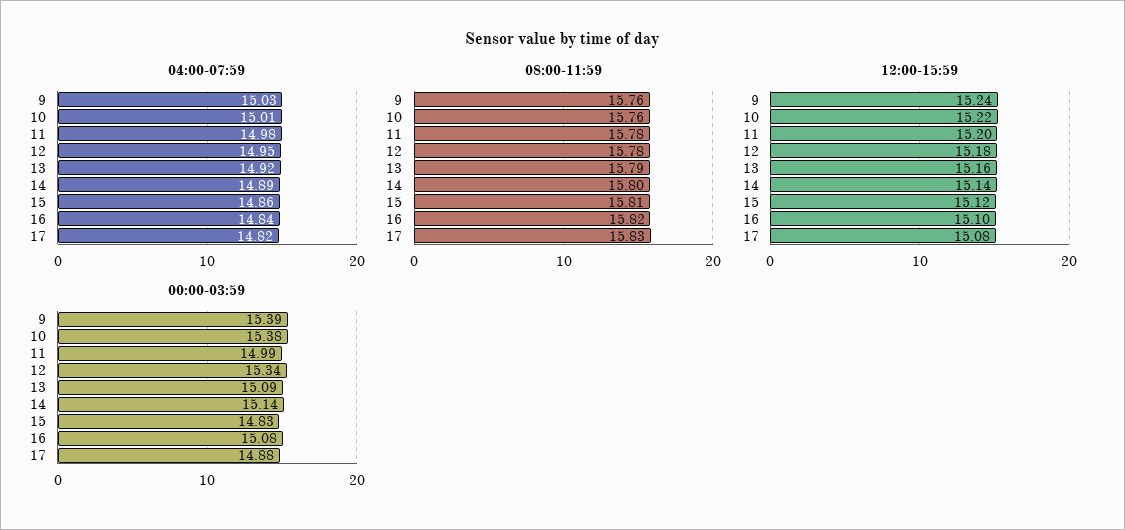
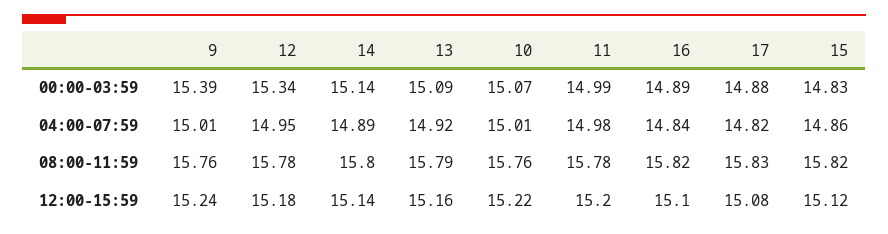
  {
    "04:00-07:59": {
-     "9": 15.03,
+     "9": 15.01,
      "10": 15.01,
      "11": 14.98,
      "12": 14.95,
      "13": 14.92,
      "14": 14.89,
      "15": 14.86,
      "16": 14.84,
      "17": 14.82
    },
    "08:00-11:59": {
      "9": 15.76,
      "10": 15.76,
      "11": 15.78,
      "12": 15.78,
      "13": 15.79,
      "14": 15.8,
-     "15": 15.81,
+     "15": 15.82,
      "16": 15.82,
      "17": 15.83
    },
    "12:00-15:59": {
      "9": 15.24,
      "10": 15.22,
      "11": 15.2,
      "12": 15.18,
      "13": 15.16,
      "14": 15.14,
      "15": 15.12,
      "16": 15.1,
      "17": 15.08
    },
    "00:00-03:59": {
      "9": 15.39,
-     "10": 15.38,
+     "10": 15.07,
      "11": 14.99,
      "12": 15.34,
      "13": 15.09,
      "14": 15.14,
      "15": 14.83,
-     "16": 15.08,
+     "16": 14.89,
      "17": 14.88
    }
  }

